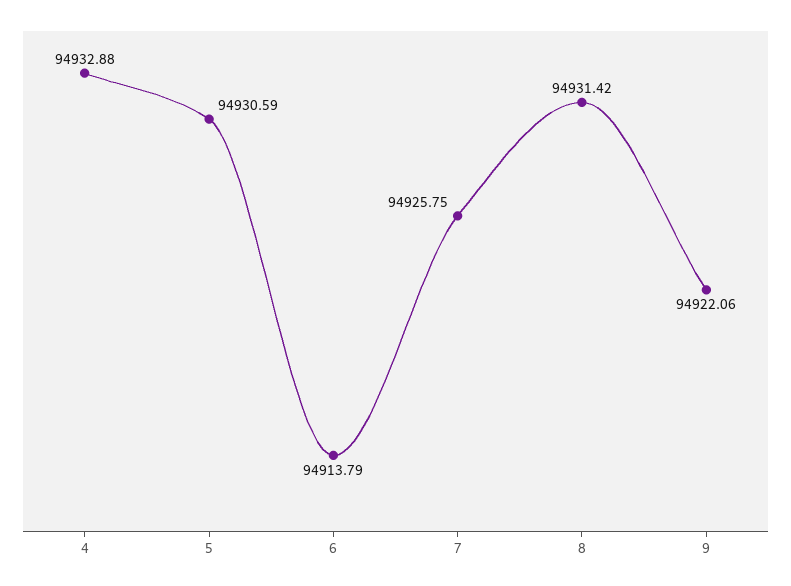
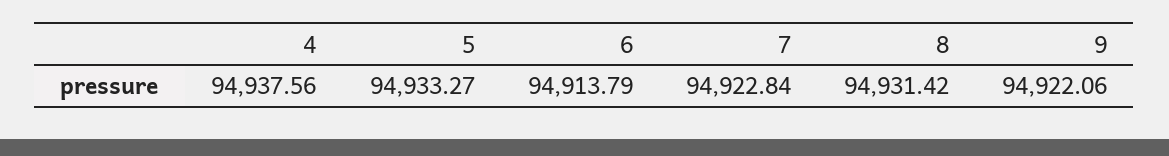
  {
-   "4": 94932.88,
+   "4": 94937.56,
-   "5": 94930.59,
+   "5": 94933.27,
    "6": 94913.79,
-   "7": 94925.75,
+   "7": 94922.84,
    "8": 94931.42,
    "9": 94922.06
  }

